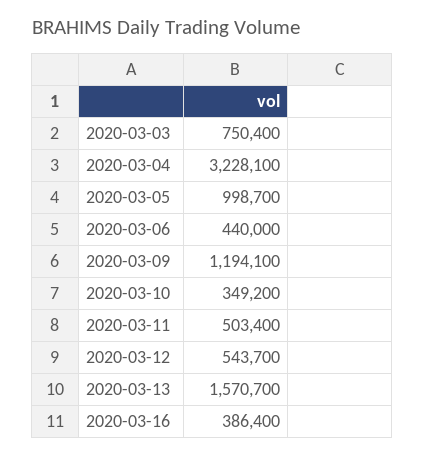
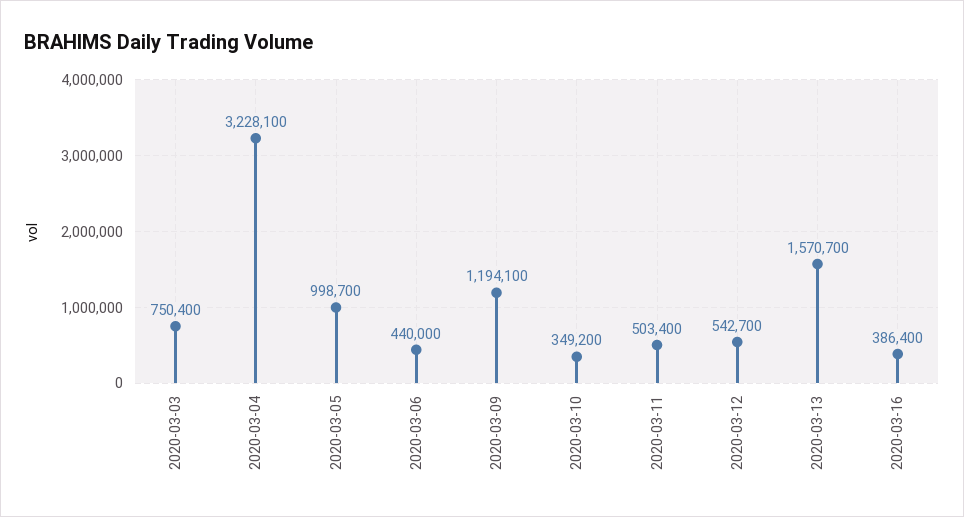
  {
    "2020-03-03": 750400,
    "2020-03-04": 3228100,
    "2020-03-05": 998700,
    "2020-03-06": 440000,
    "2020-03-09": 1194100,
    "2020-03-10": 349200,
    "2020-03-11": 503400,
-   "2020-03-12": 543700,
+   "2020-03-12": 542700,
    "2020-03-13": 1570700,
    "2020-03-16": 386400
  }

